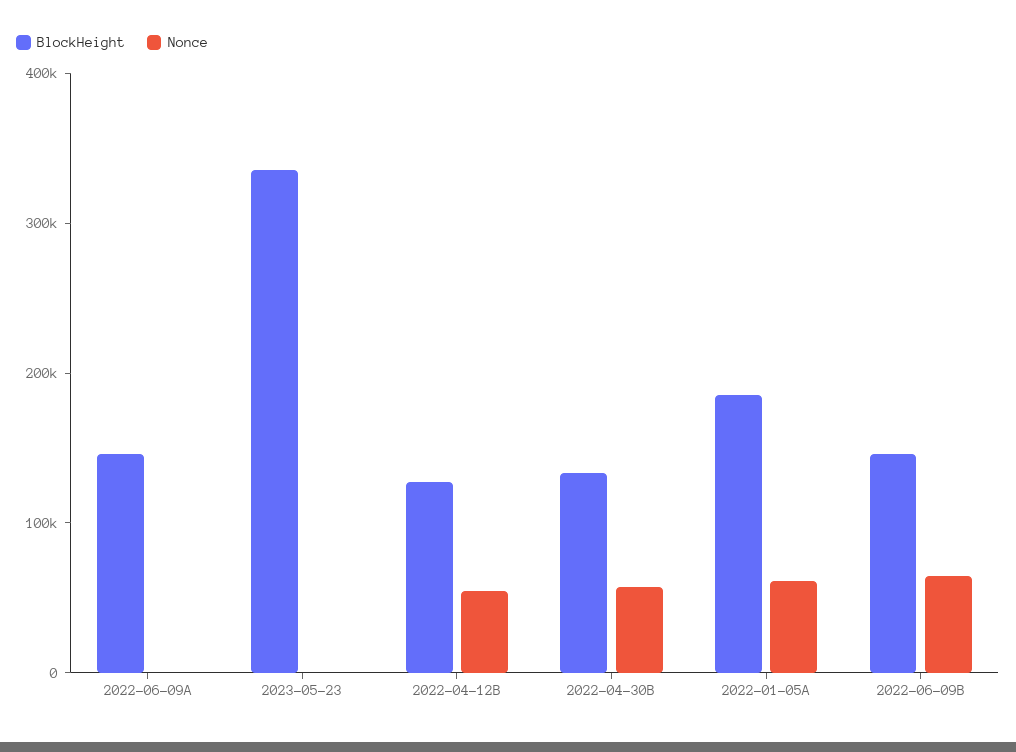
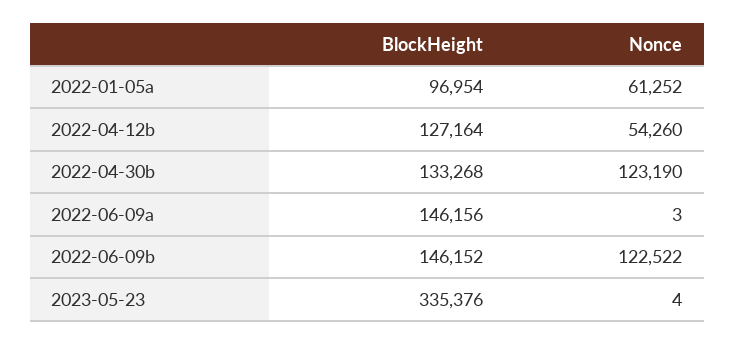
  {
    "BlockHeight": {
      "2022-06-09A": 146156,
      "2023-05-23": 335376,
      "2022-04-12B": 127164,
      "2022-04-30B": 133268,
-     "2022-01-05A": 180000,
+     "2022-01-05A": 96954,
      "2022-06-09B": 146152
    },
    "Nonce": {
      "2022-06-09A": 3,
      "2023-05-23": 4,
      "2022-04-12B": 54260,
-     "2022-04-30B": 60000,
+     "2022-04-30B": 123190,
      "2022-01-05A": 61252,
-     "2022-06-09B": 60000
+     "2022-06-09B": 122522
    }
  }

